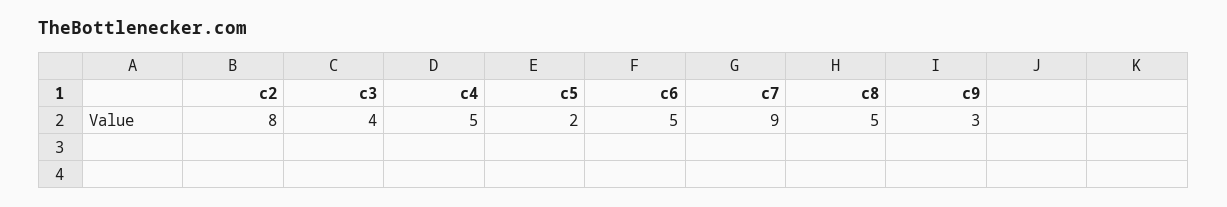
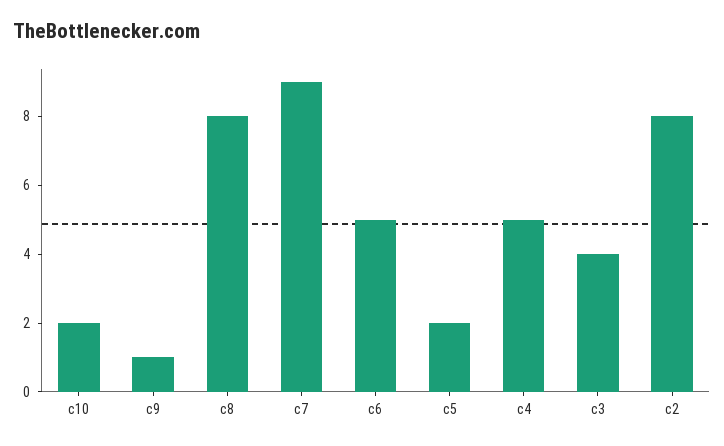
  {
    "c2": 8,
    "c3": 4,
    "c4": 5,
    "c5": 2,
    "c6": 5,
    "c7": 9,
-   "c8": 5,
+   "c8": 8,
-   "c9": 3
+   "c9": 1,
+   "c10": 2
  }

